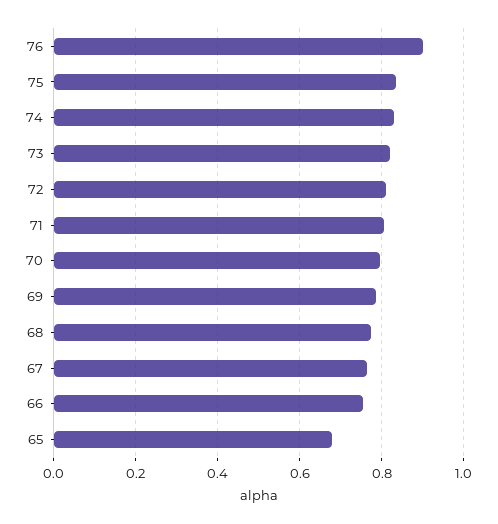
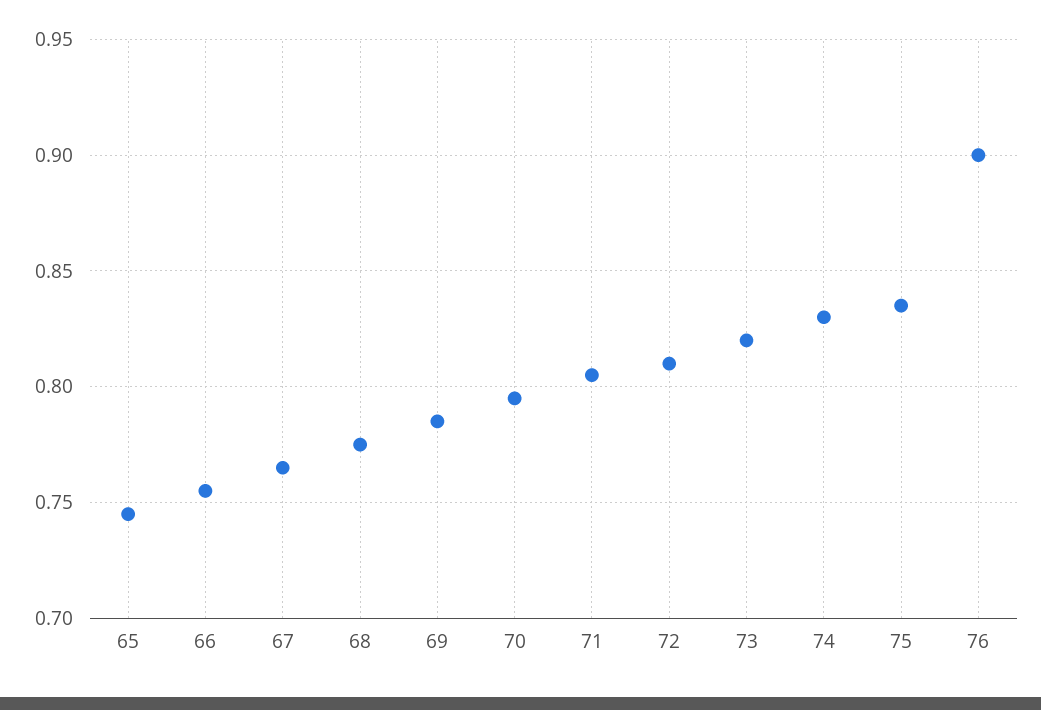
  {
    "76": 0.9,
    "75": 0.835,
    "74": 0.83,
    "73": 0.82,
    "72": 0.81,
    "71": 0.805,
    "70": 0.795,
    "69": 0.785,
    "68": 0.775,
    "67": 0.765,
    "66": 0.755,
-   "65": 0.68
+   "65": 0.745
  }

